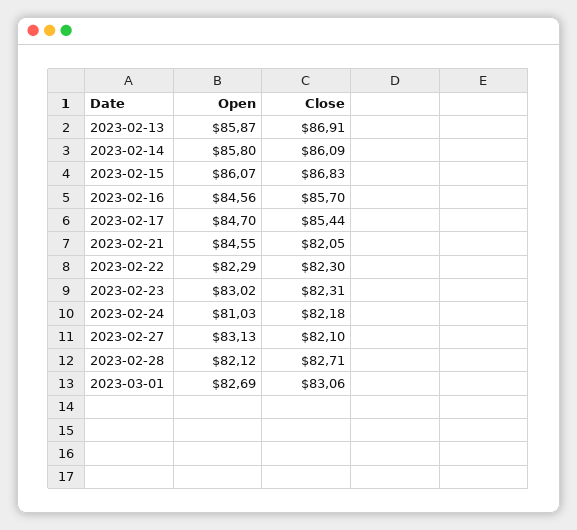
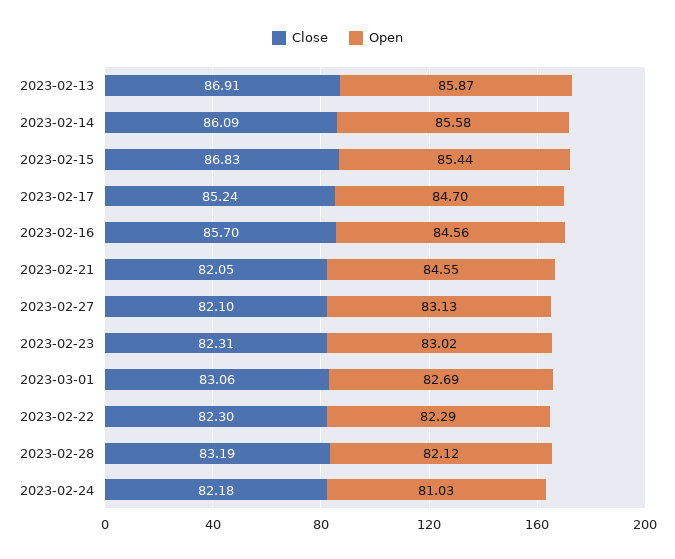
  {
    "Open": {
      "2023-02-13": 85.87,
-     "2023-02-14": 85.8,
+     "2023-02-14": 85.58,
-     "2023-02-15": 86.07,
+     "2023-02-15": 85.44,
      "2023-02-16": 84.56,
      "2023-02-17": 84.7,
      "2023-02-21": 84.55,
      "2023-02-22": 82.29,
      "2023-02-23": 83.02,
      "2023-02-24": 81.03,
      "2023-02-27": 83.13,
      "2023-02-28": 82.12,
      "2023-03-01": 82.69
    },
    "Close": {
      "2023-02-13": 86.91,
      "2023-02-14": 86.09,
      "2023-02-15": 86.83,
      "2023-02-16": 85.7,
-     "2023-02-17": 85.44,
+     "2023-02-17": 85.24,
      "2023-02-21": 82.05,
      "2023-02-22": 82.3,
      "2023-02-23": 82.31,
      "2023-02-24": 82.18,
      "2023-02-27": 82.1,
-     "2023-02-28": 82.71,
+     "2023-02-28": 83.19,
      "2023-03-01": 83.06
    }
  }

